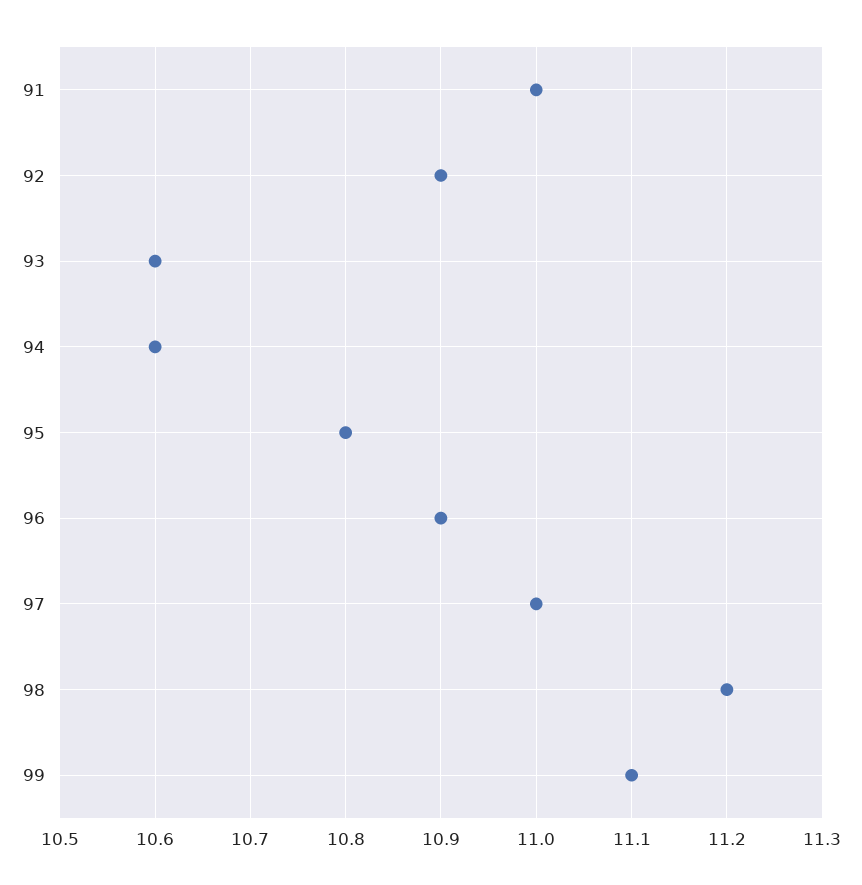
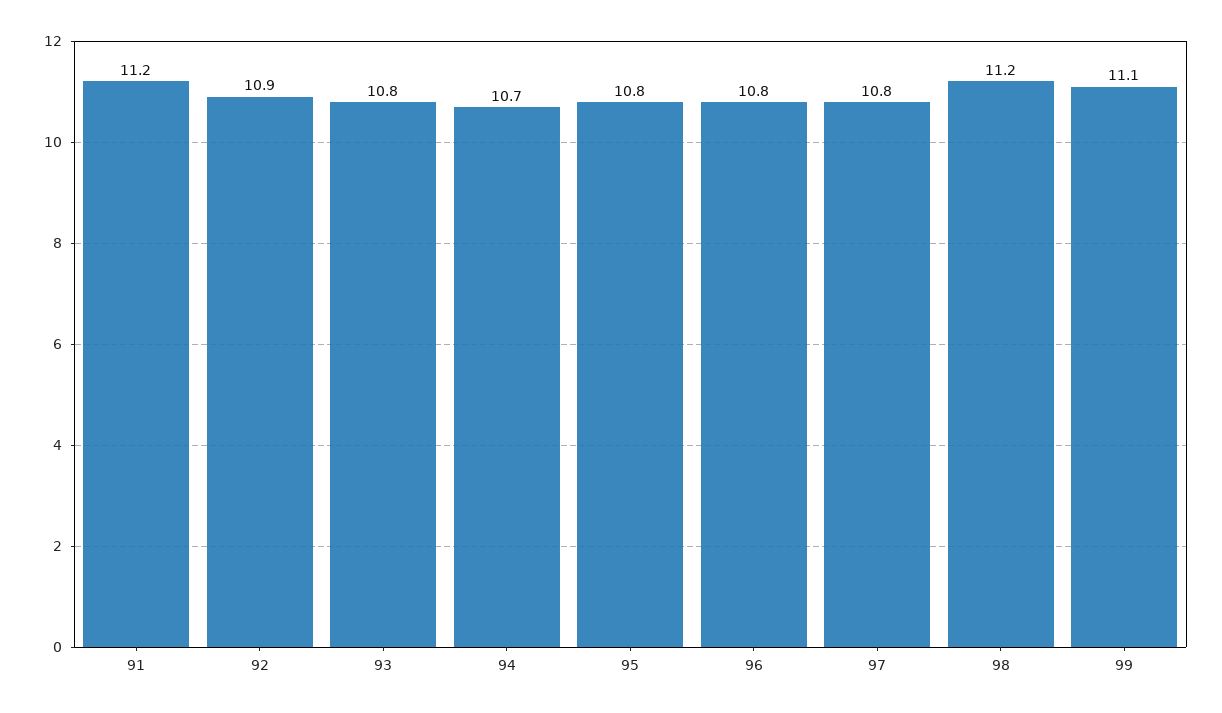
  {
-   "91": 11,
+   "91": 11.2,
    "92": 10.9,
-   "93": 10.6,
+   "93": 10.8,
-   "94": 10.6,
+   "94": 10.7,
    "95": 10.8,
-   "96": 10.9,
+   "96": 10.8,
-   "97": 11,
+   "97": 10.8,
    "98": 11.2,
    "99": 11.1
  }

